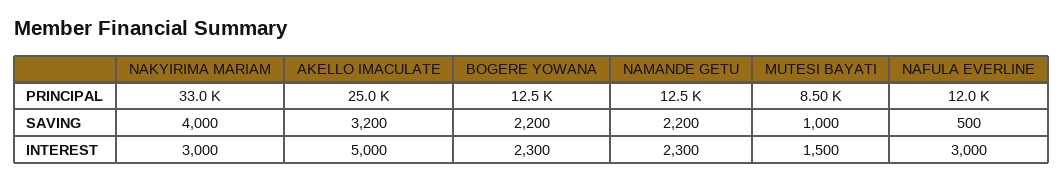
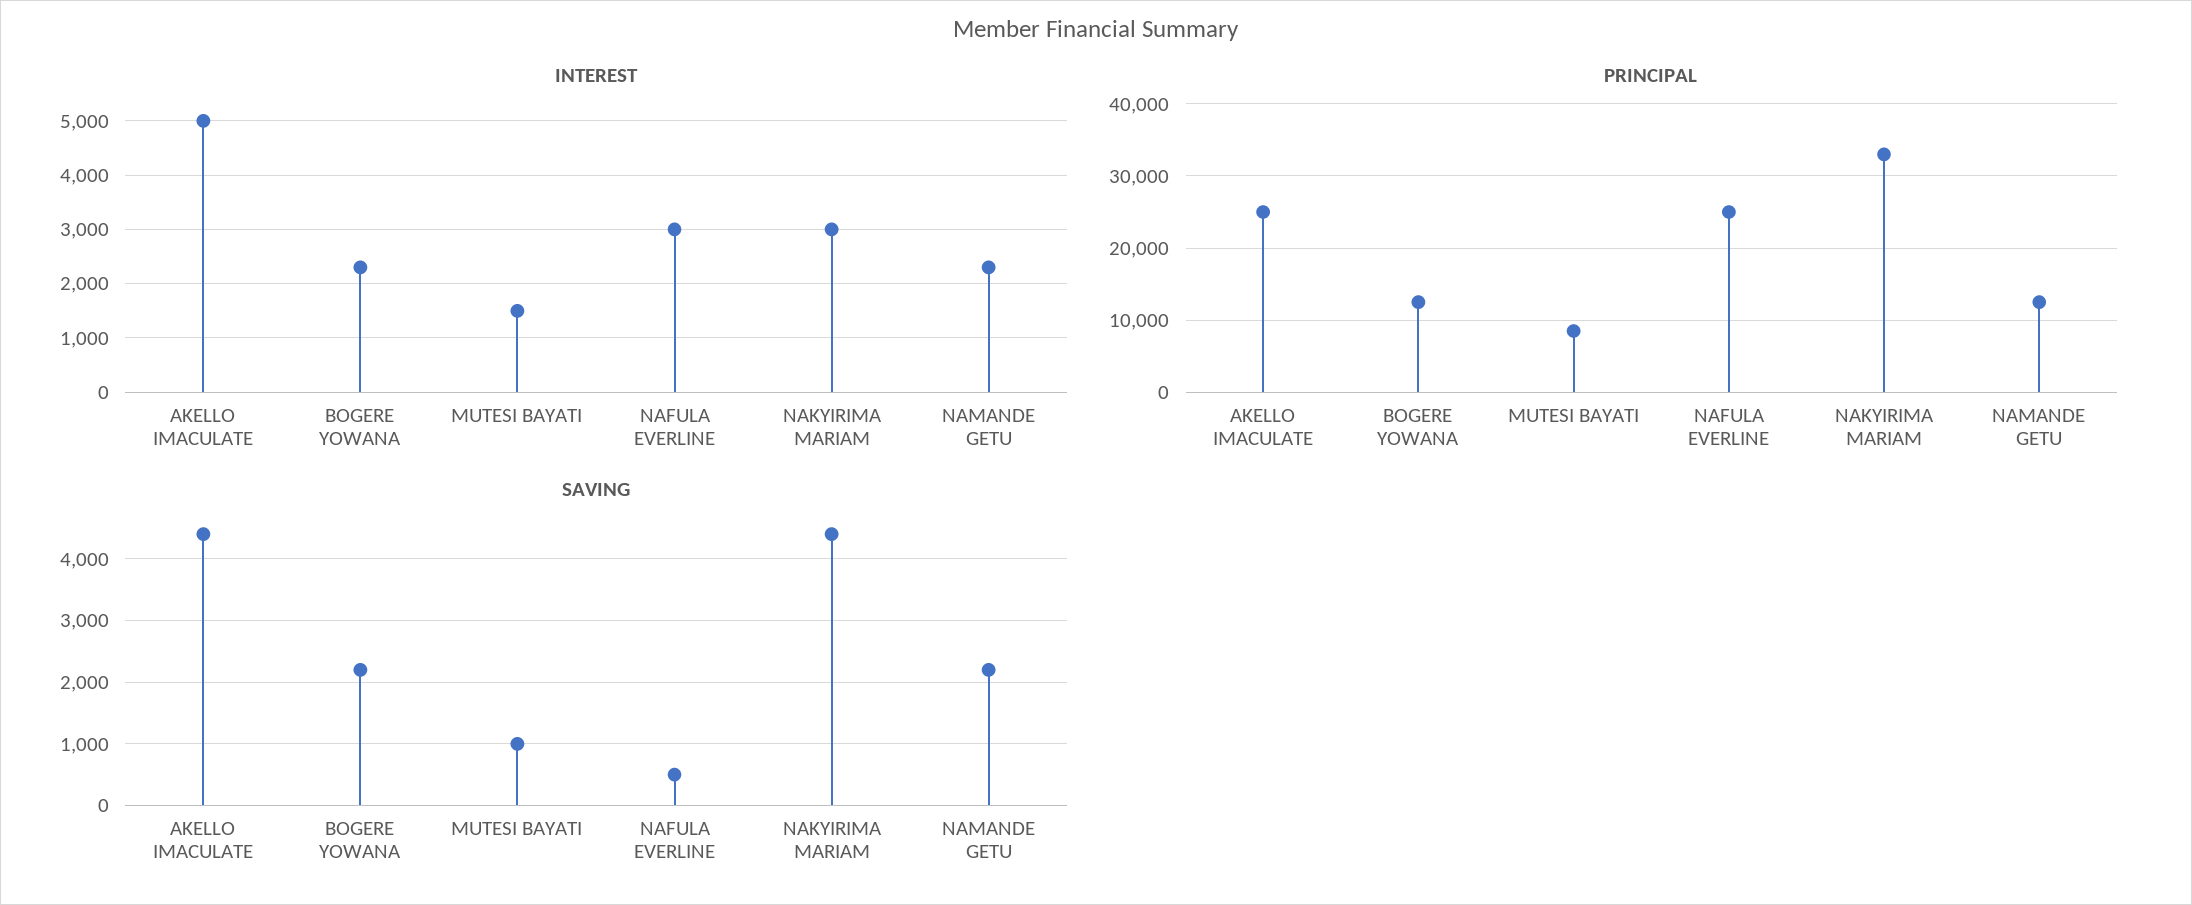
  {
    "PRINCIPAL": {
      "NAKYIRIMA MARIAM": 33000,
      "AKELLO IMACULATE": 25000,
      "BOGERE YOWANA": 12500,
      "NAMANDE GETU": 12500,
      "MUTESI BAYATI": 8500,
-     "NAFULA EVERLINE": 12000
+     "NAFULA EVERLINE": 25000
    },
    "SAVING": {
-     "NAKYIRIMA MARIAM": 4000,
+     "NAKYIRIMA MARIAM": 4400,
-     "AKELLO IMACULATE": 3200,
+     "AKELLO IMACULATE": 4400,
      "BOGERE YOWANA": 2200,
      "NAMANDE GETU": 2200,
      "MUTESI BAYATI": 1000,
      "NAFULA EVERLINE": 500
    },
    "INTEREST": {
      "NAKYIRIMA MARIAM": 3000,
      "AKELLO IMACULATE": 5000,
      "BOGERE YOWANA": 2300,
      "NAMANDE GETU": 2300,
      "MUTESI BAYATI": 1500,
      "NAFULA EVERLINE": 3000
    }
  }

